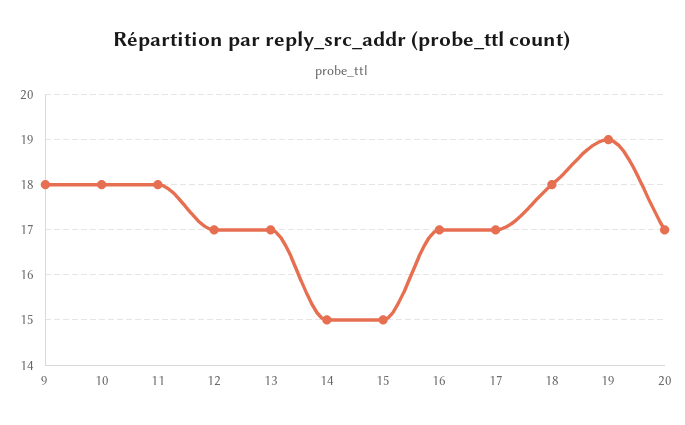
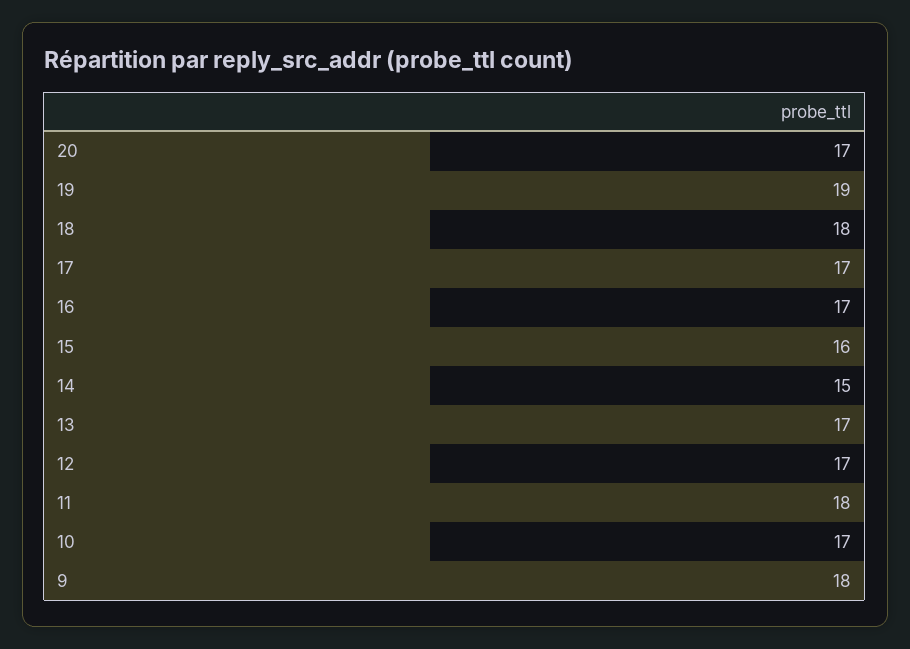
  {
    "9": 18,
-   "10": 18,
+   "10": 17,
    "11": 18,
    "12": 17,
    "13": 17,
    "14": 15,
-   "15": 15,
+   "15": 16,
    "16": 17,
    "17": 17,
    "18": 18,
    "19": 19,
    "20": 17
  }

